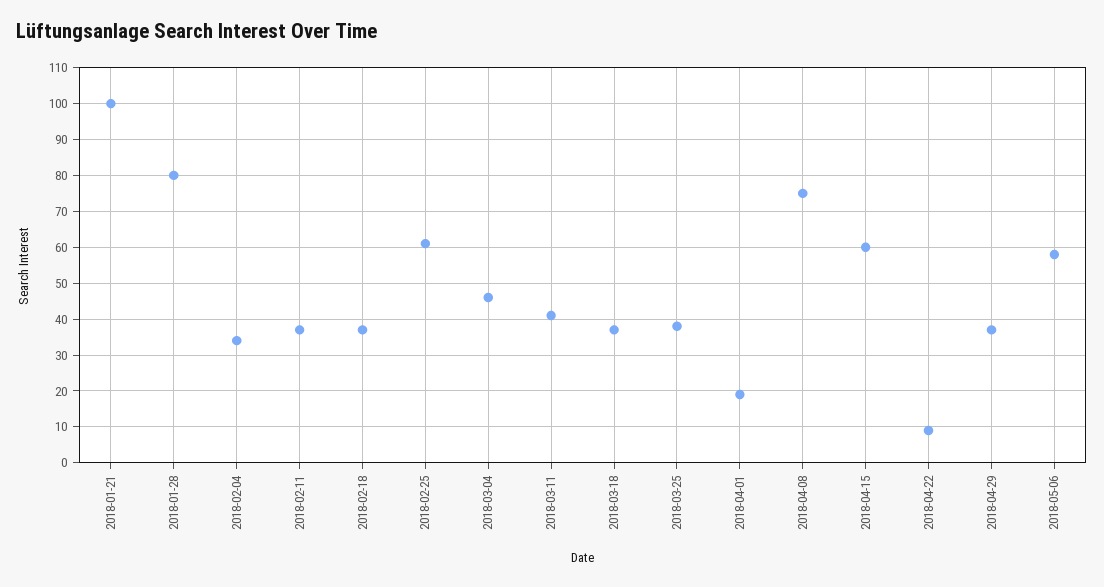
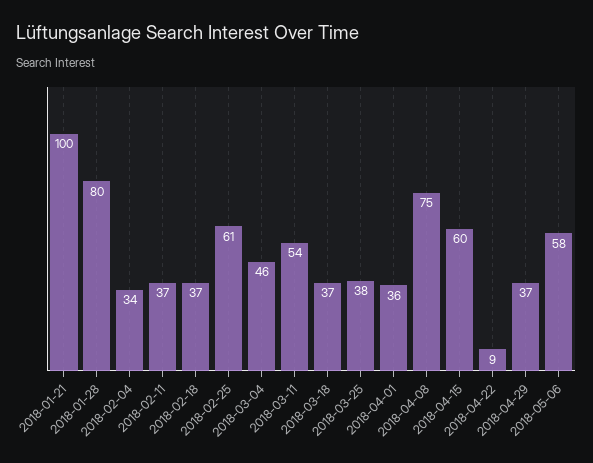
  {
    "2018-01-21": 100,
    "2018-01-28": 80,
    "2018-02-04": 34,
    "2018-02-11": 37,
    "2018-02-18": 37,
    "2018-02-25": 61,
    "2018-03-04": 46,
-   "2018-03-11": 40,
+   "2018-03-11": 54,
    "2018-03-18": 37,
    "2018-03-25": 38,
-   "2018-04-01": 20,
+   "2018-04-01": 36,
    "2018-04-08": 75,
    "2018-04-15": 60,
    "2018-04-22": 9,
    "2018-04-29": 37,
    "2018-05-06": 58
  }

